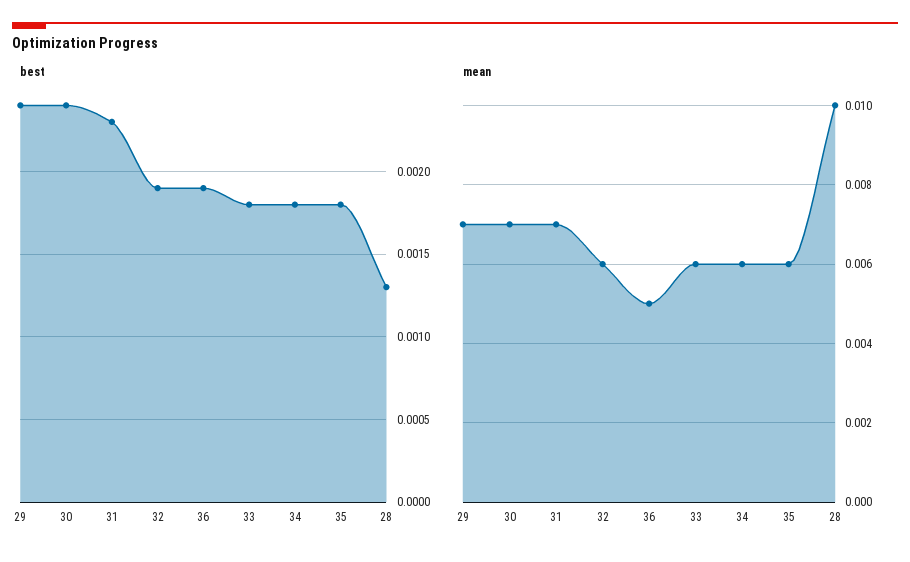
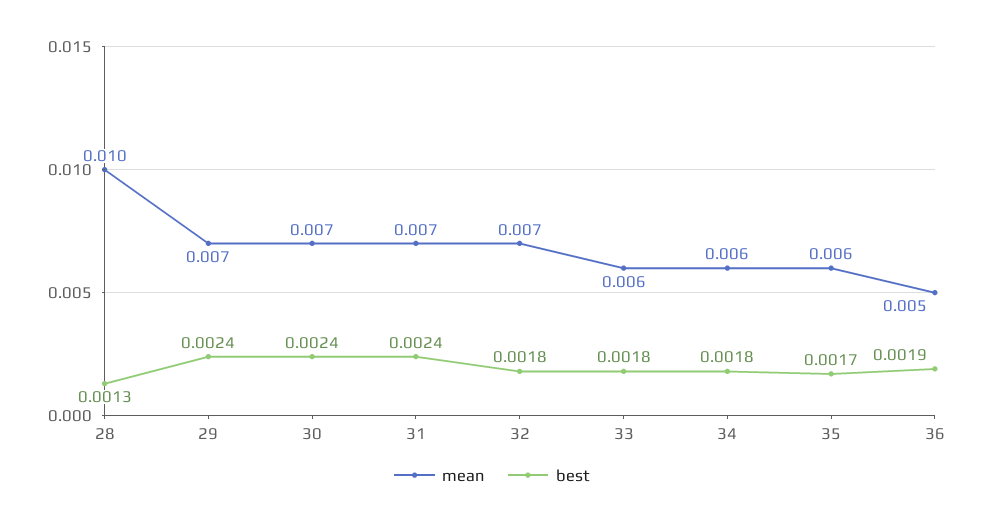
  {
    "best": {
      "29": 0.0024,
      "30": 0.0024,
-     "31": 0.0023,
+     "31": 0.0024,
-     "32": 0.0019,
+     "32": 0.0018,
      "36": 0.0019,
      "33": 0.0018,
      "34": 0.0018,
-     "35": 0.0018,
+     "35": 0.0017,
      "28": 0.0013
    },
    "mean": {
      "29": 0.007,
      "30": 0.007,
      "31": 0.007,
-     "32": 0.006,
+     "32": 0.007,
      "36": 0.005,
      "33": 0.006,
      "34": 0.006,
      "35": 0.006,
      "28": 0.01
    }
  }

